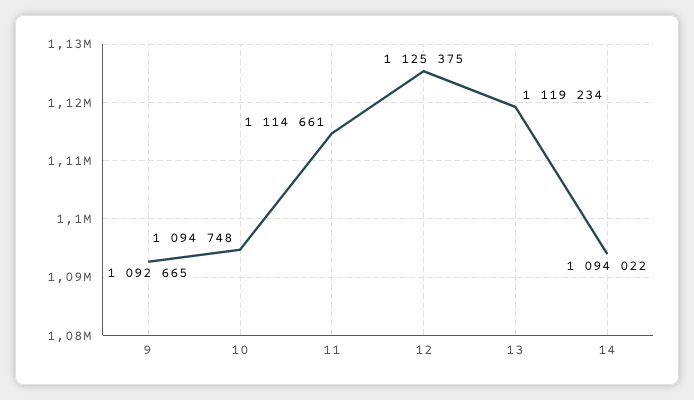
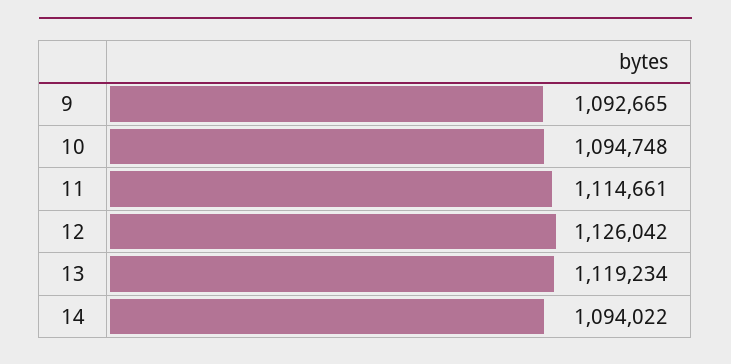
  {
    "9": 1092665,
    "10": 1094748,
    "11": 1114661,
-   "12": 1125375,
+   "12": 1126042,
    "13": 1119234,
    "14": 1094022
  }

